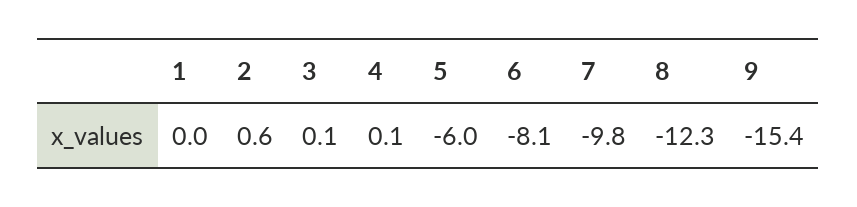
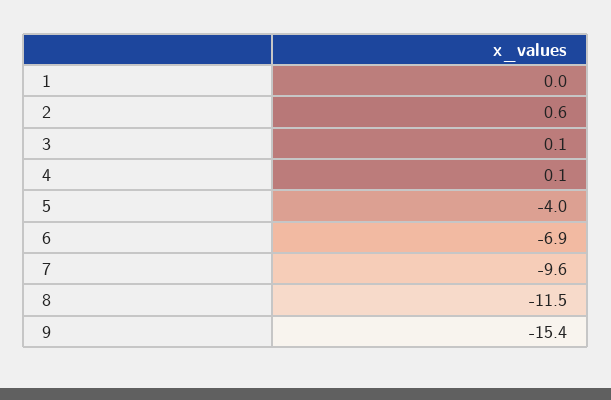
  {
    "1": 0,
    "2": 0.6,
    "3": 0.1,
    "4": 0.1,
-   "5": -6,
+   "5": -4,
-   "6": -8.1,
+   "6": -6.9,
-   "7": -9.8,
+   "7": -9.6,
-   "8": -12.3,
+   "8": -11.5,
    "9": -15.4
  }

